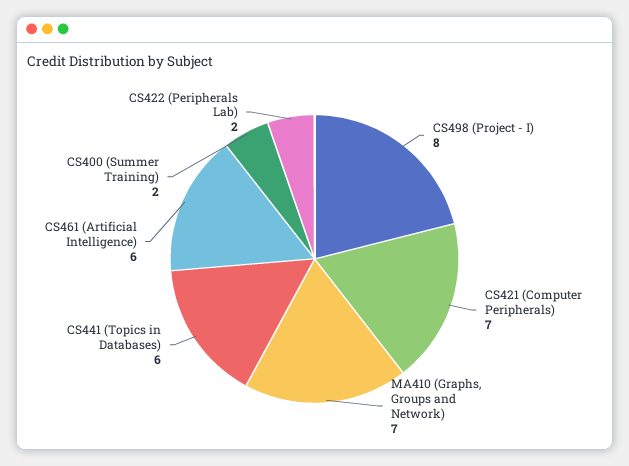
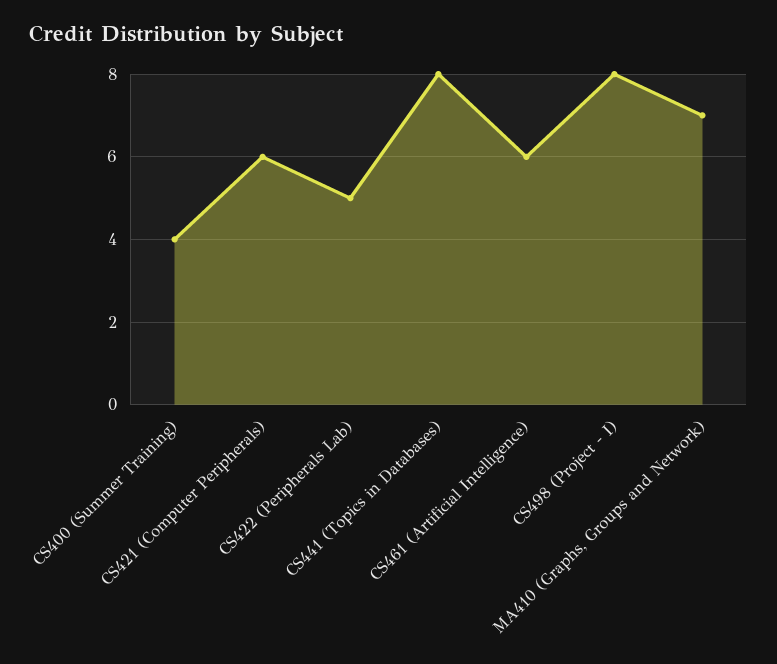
  {
    "CS498 (Project - I)": 8,
-   "CS421 (Computer Peripherals)": 7,
+   "CS421 (Computer Peripherals)": 6,
    "MA410 (Graphs, Groups and Network)": 7,
-   "CS441 (Topics in Databases)": 6,
+   "CS441 (Topics in Databases)": 8,
    "CS461 (Artificial Intelligence)": 6,
-   "CS400 (Summer Training)": 2,
+   "CS400 (Summer Training)": 4,
-   "CS422 (Peripherals Lab)": 2
+   "CS422 (Peripherals Lab)": 5
  }

